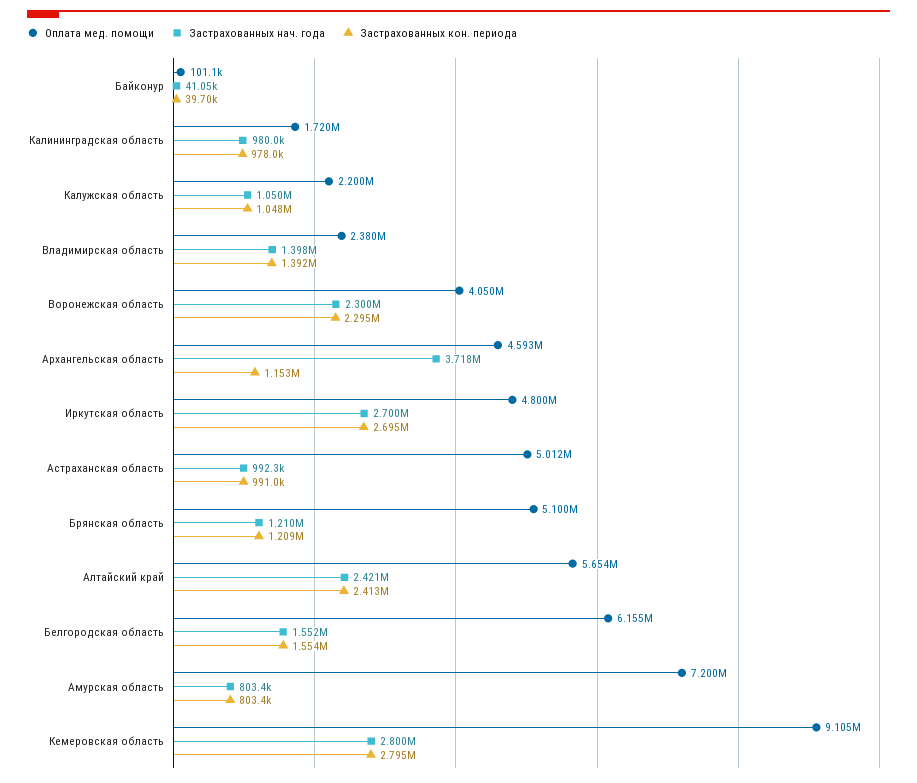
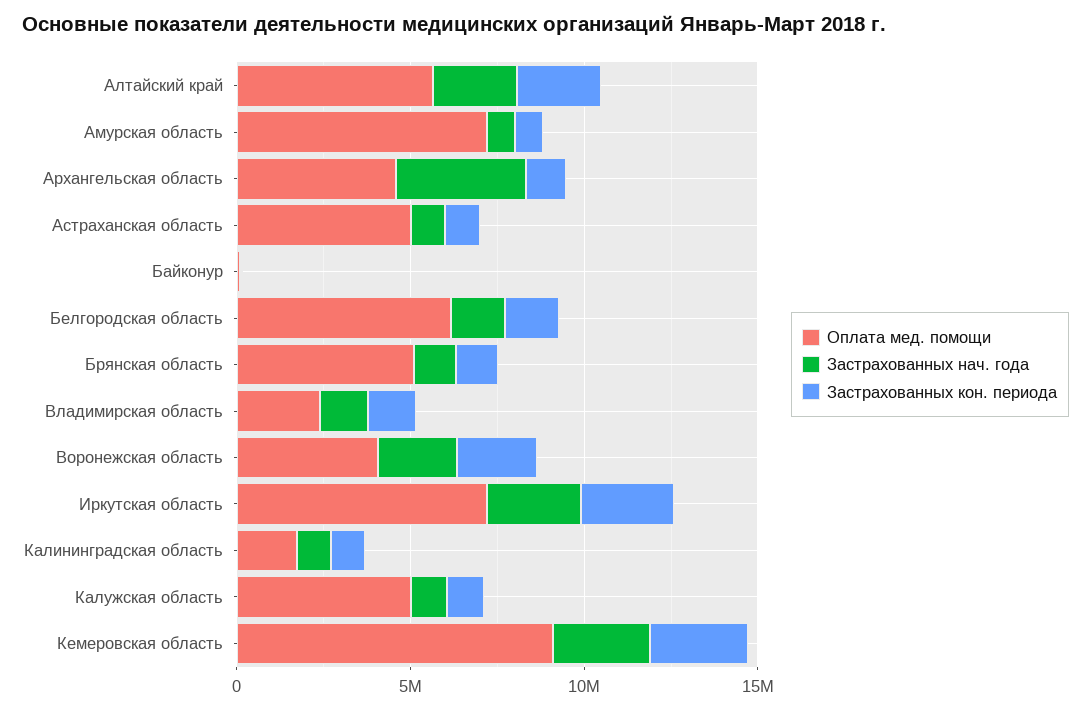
  {
    "Оплата мед. помощи": {
      "Байконур": 101100,
      "Калининградская область": 1720000,
-     "Калужская область": 2200000,
+     "Калужская область": 5000000,
      "Владимирская область": 2380000,
      "Воронежская область": 4050000,
      "Архангельская область": 4593000,
-     "Иркутская область": 4800000,
+     "Иркутская область": 7000000,
      "Астраханская область": 5012000,
      "Брянская область": 5100000,
      "Алтайский край": 5654000,
      "Белгородская область": 6155000,
      "Амурская область": 7200000,
      "Кемеровская область": 9105000
    },
    "Застрахованных нач. года": {
      "Байконур": 41050,
      "Калининградская область": 980000,
      "Калужская область": 1050000,
      "Владимирская область": 1398000,
      "Воронежская область": 2300000,
      "Архангельская область": 3718000,
      "Иркутская область": 2700000,
      "Астраханская область": 992300,
      "Брянская область": 1210000,
      "Алтайский край": 2421000,
      "Белгородская область": 1552000,
      "Амурская область": 803400,
      "Кемеровская область": 2800000
    },
    "Застрахованных кон. периода": {
      "Байконур": 39700,
      "Калининградская область": 978000,
      "Калужская область": 1048000,
      "Владимирская область": 1392000,
      "Воронежская область": 2295000,
      "Архангельская область": 1153000,
      "Иркутская область": 2695000,
      "Астраханская область": 991000,
      "Брянская область": 1209000,
      "Алтайский край": 2413000,
      "Белгородская область": 1554000,
      "Амурская область": 803400,
      "Кемеровская область": 2795000
    }
  }

